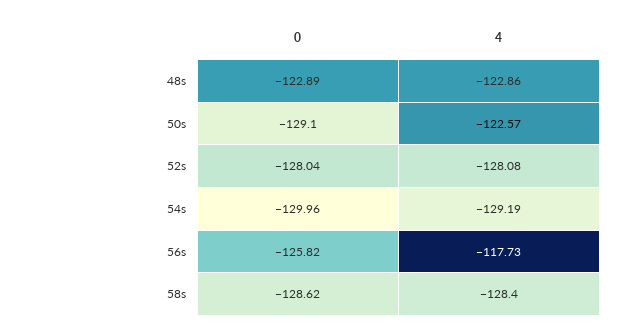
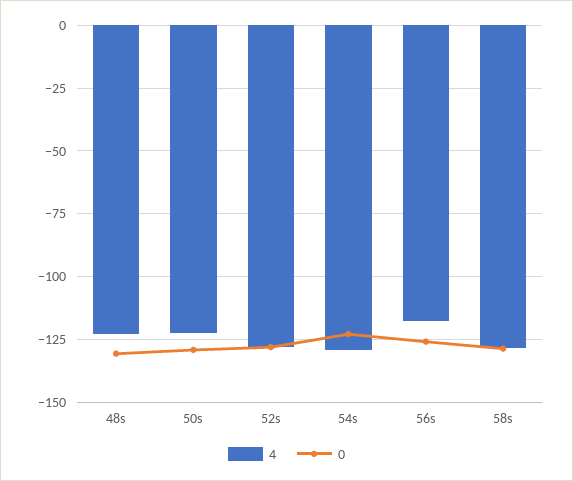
  {
    "0": {
-     "48s": -122.89,
+     "48s": -130,
      "50s": -129.1,
      "52s": -128.04,
-     "54s": -129.96,
+     "54s": -122.5,
      "56s": -125.82,
      "58s": -128.62
    },
    "4": {
      "48s": -122.86,
      "50s": -122.57,
      "52s": -128.08,
      "54s": -129.19,
      "56s": -117.73,
      "58s": -128.4
    }
  }

